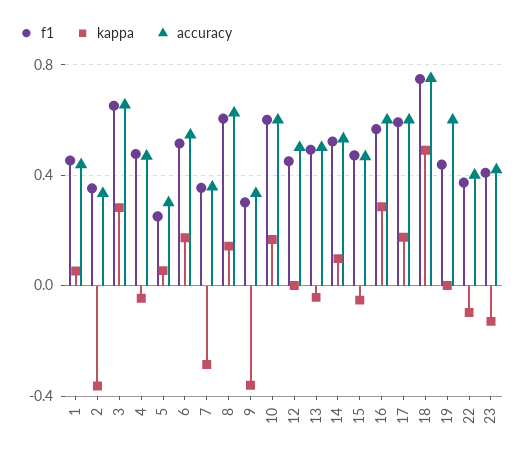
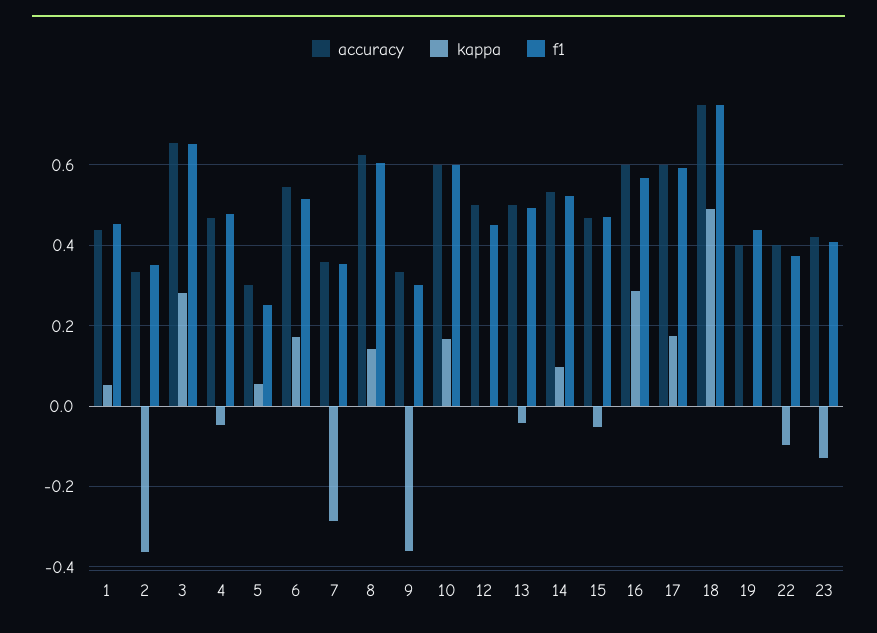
  {
    "f1": {
      "1": 0.46,
      "2": 0.36,
      "3": 0.66,
      "4": 0.48,
      "5": 0.26,
      "6": 0.52,
      "7": 0.36,
      "8": 0.6,
      "9": 0.3,
      "10": 0.6,
      "12": 0.46,
      "13": 0.5,
      "14": 0.52,
      "15": 0.48,
      "16": 0.56,
      "17": 0.6,
      "18": 0.74,
      "19": 0.44,
      "22": 0.38,
      "23": 0.4
    },
    "kappa": {
      "1": 0.06,
      "2": -0.36,
      "3": 0.28,
      "4": -0.04,
      "5": 0.06,
      "6": 0.18,
      "7": -0.28,
      "8": 0.14,
      "9": -0.36,
      "10": 0.16,
      "12": 0,
      "13": -0.04,
      "14": 0.1,
      "15": -0.06,
      "16": 0.28,
      "17": 0.18,
      "18": 0.48,
      "19": 0,
      "22": -0.1,
      "23": -0.12
    },
    "accuracy": {
      "1": 0.44,
      "2": 0.34,
      "3": 0.66,
      "4": 0.46,
      "5": 0.3,
      "6": 0.54,
      "7": 0.36,
      "8": 0.62,
      "9": 0.34,
      "10": 0.6,
      "12": 0.5,
      "13": 0.5,
      "14": 0.54,
      "15": 0.46,
      "16": 0.6,
      "17": 0.6,
      "18": 0.76,
-     "19": 0.6,
+     "19": 0.4,
      "22": 0.4,
      "23": 0.42
    }
  }

